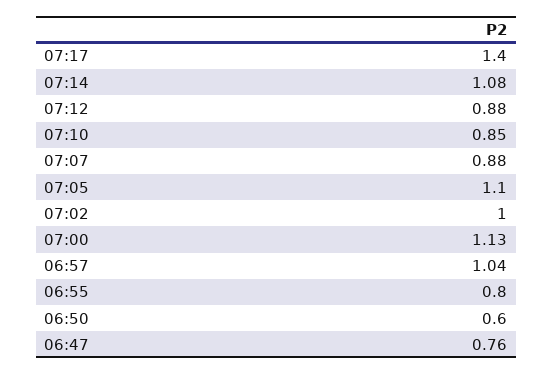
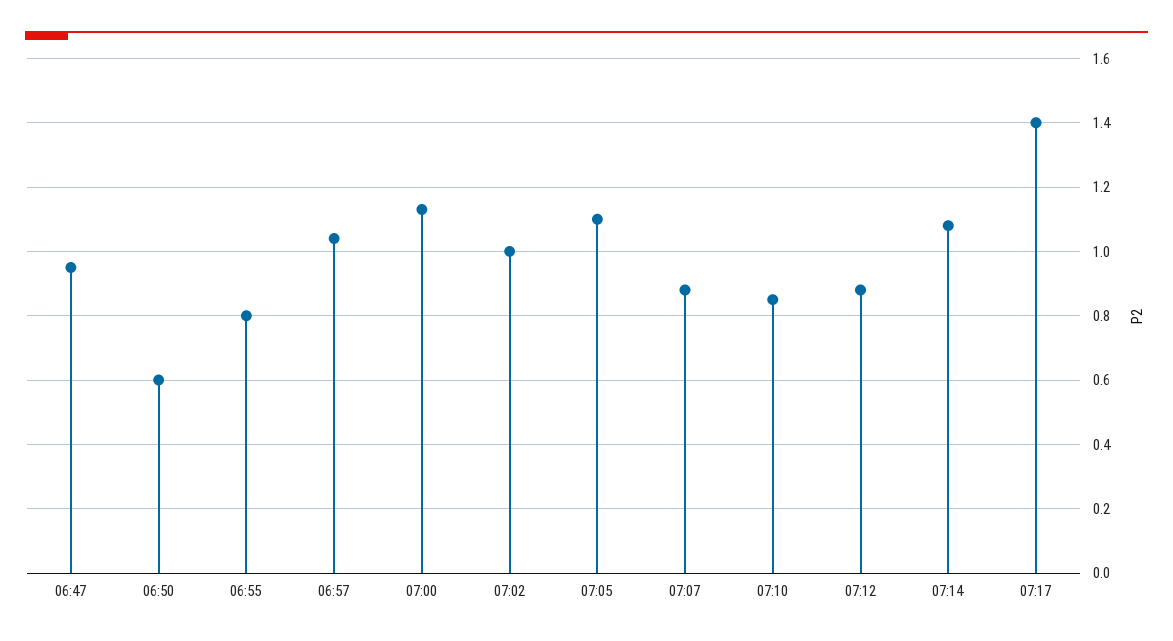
  {
    "07:17": 1.4,
    "07:14": 1.08,
    "07:12": 0.88,
    "07:10": 0.85,
    "07:07": 0.88,
    "07:05": 1.1,
    "07:02": 1,
    "07:00": 1.13,
    "06:57": 1.04,
    "06:55": 0.8,
    "06:50": 0.6,
-   "06:47": 0.76
+   "06:47": 0.95
  }

